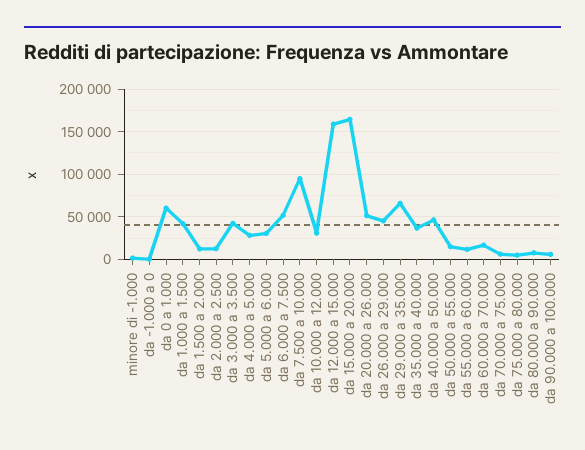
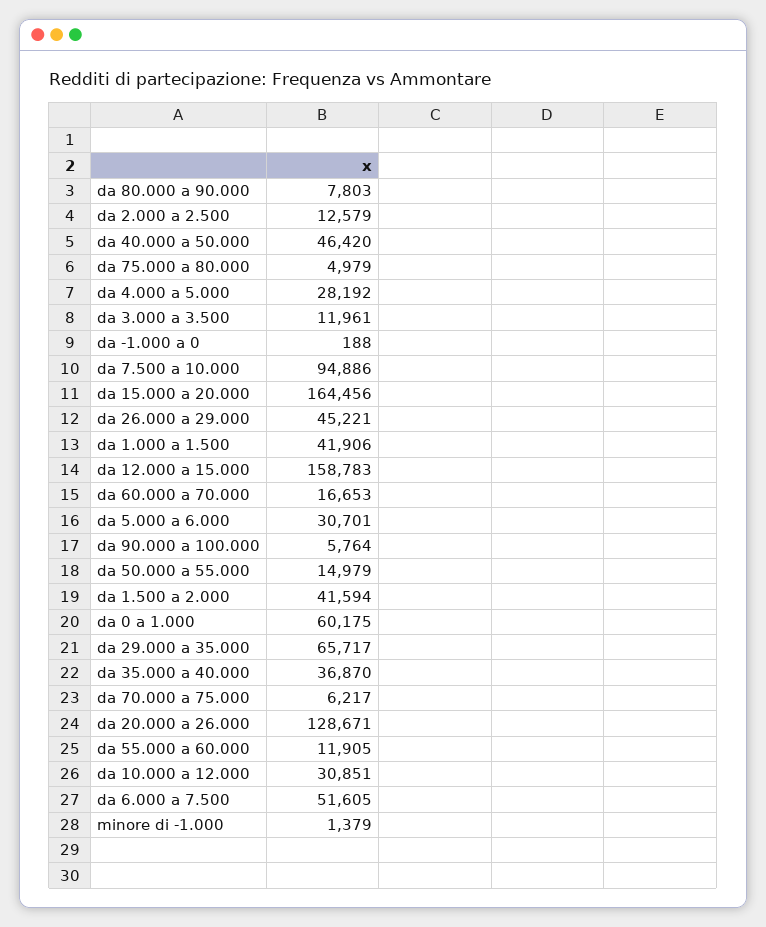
  {
    "minore di -1.000": 1379,
    "da -1.000 a 0": 188,
    "da 0 a 1.000": 60175,
    "da 1.000 a 1.500": 41906,
-   "da 1.500 a 2.000": 10000,
+   "da 1.500 a 2.000": 41594,
    "da 2.000 a 2.500": 12579,
-   "da 3.000 a 3.500": 40000,
+   "da 3.000 a 3.500": 11961,
    "da 4.000 a 5.000": 28192,
    "da 5.000 a 6.000": 30701,
    "da 6.000 a 7.500": 51605,
    "da 7.500 a 10.000": 94886,
    "da 10.000 a 12.000": 30851,
    "da 12.000 a 15.000": 158783,
    "da 15.000 a 20.000": 164456,
-   "da 20.000 a 26.000": 50000,
+   "da 20.000 a 26.000": 128671,
    "da 26.000 a 29.000": 45221,
    "da 29.000 a 35.000": 65717,
    "da 35.000 a 40.000": 36870,
    "da 40.000 a 50.000": 46420,
    "da 50.000 a 55.000": 14979,
    "da 55.000 a 60.000": 11905,
    "da 60.000 a 70.000": 16653,
    "da 70.000 a 75.000": 6217,
    "da 75.000 a 80.000": 4979,
    "da 80.000 a 90.000": 7803,
    "da 90.000 a 100.000": 5764
  }

